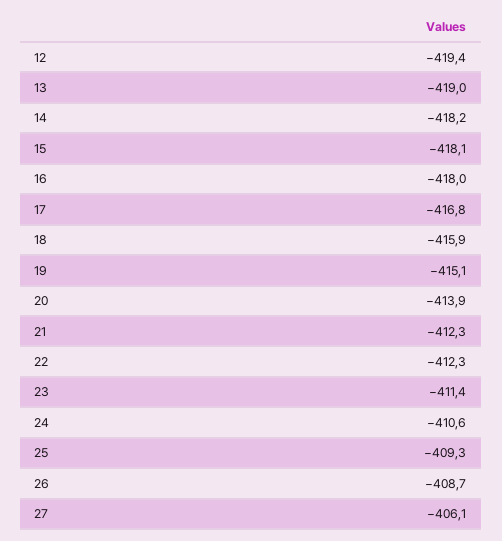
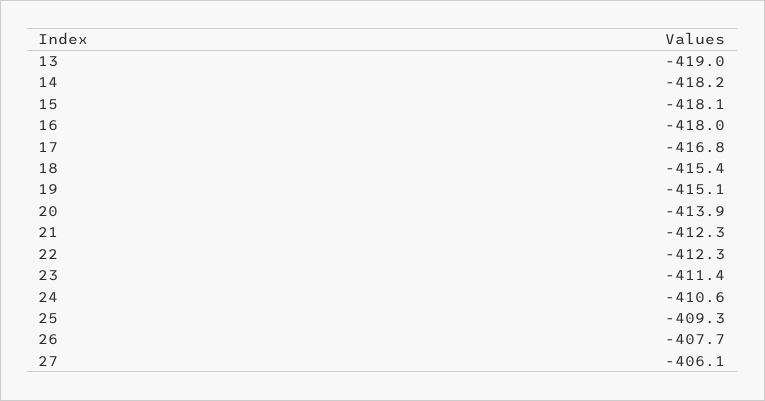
  {
-   "12": -419.4,
    "13": -419,
    "14": -418.2,
    "15": -418.1,
    "16": -418,
    "17": -416.8,
-   "18": -415.9,
+   "18": -415.4,
    "19": -415.1,
    "20": -413.9,
    "21": -412.3,
    "22": -412.3,
    "23": -411.4,
    "24": -410.6,
    "25": -409.3,
-   "26": -408.7,
+   "26": -407.7,
    "27": -406.1
  }

